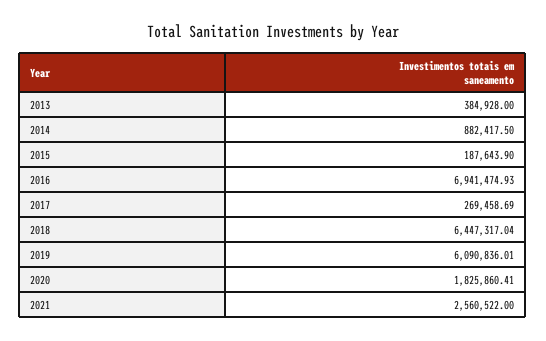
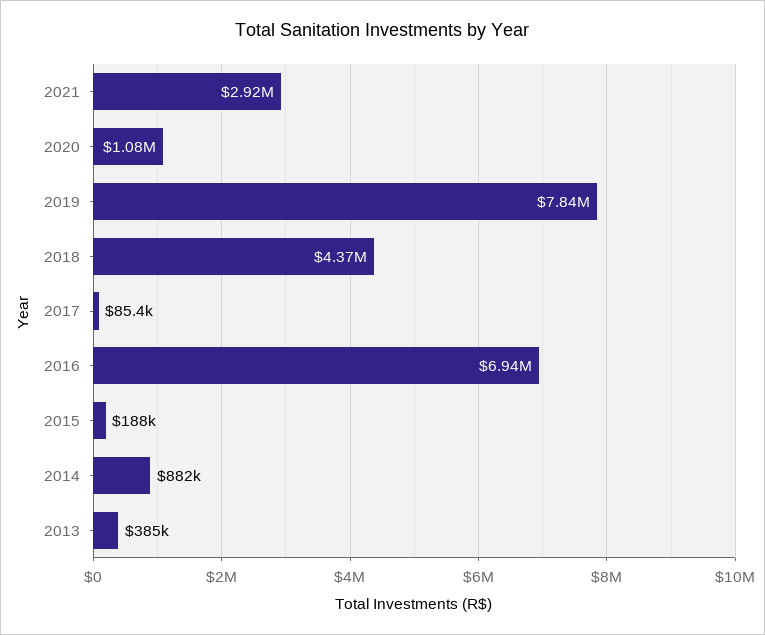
  {
    "2013": 384928,
    "2014": 882417.5,
    "2015": 187643.9,
    "2016": 6941474.93,
-   "2017": 269458.69,
+   "2017": 85400,
-   "2018": 6447317.04,
+   "2018": 4370000,
-   "2019": 6090836.01,
+   "2019": 7840000,
-   "2020": 1825860.41,
+   "2020": 1080000,
-   "2021": 2560522
+   "2021": 2920000
  }

